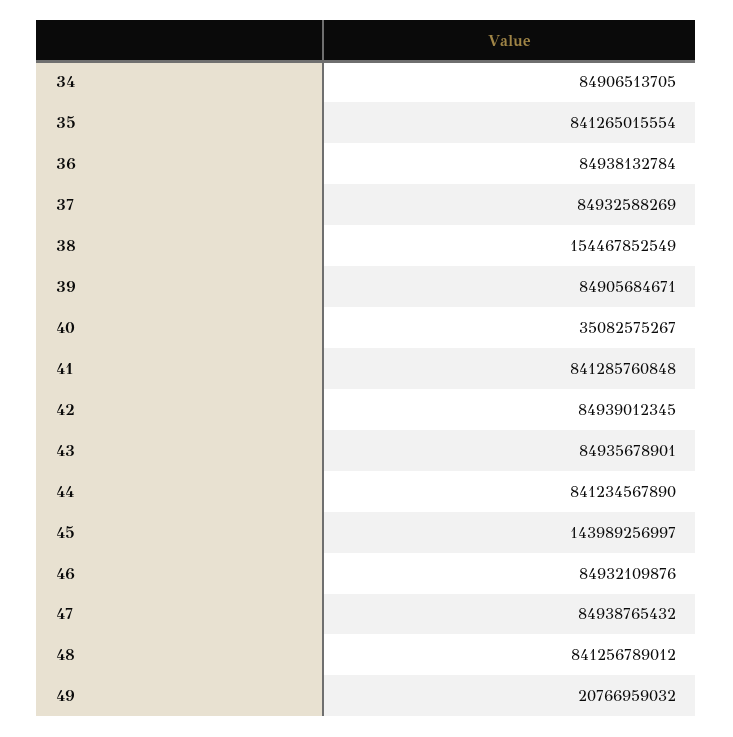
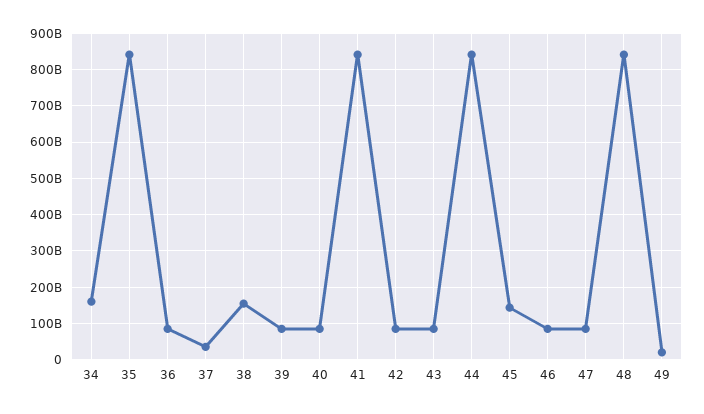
  {
-   "34": 84906513705,
+   "34": 160000000000,
    "35": 841265015554,
    "36": 84938132784,
-   "37": 84932588269,
+   "37": 40000000000,
    "38": 154467852549,
    "39": 84905684671,
-   "40": 35082575267,
+   "40": 80000000000,
    "41": 841285760848,
    "42": 84939012345,
    "43": 84935678901,
    "44": 841234567890,
    "45": 143989256997,
    "46": 84932109876,
    "47": 84938765432,
    "48": 841256789012,
    "49": 20766959032
  }

